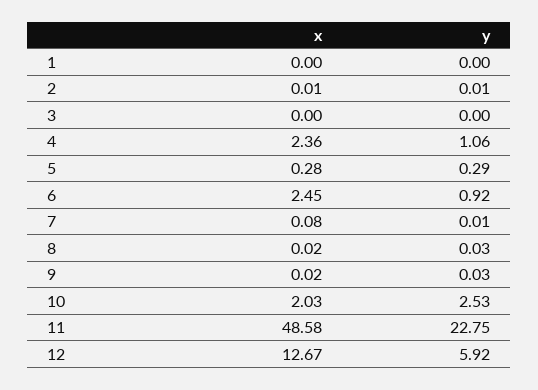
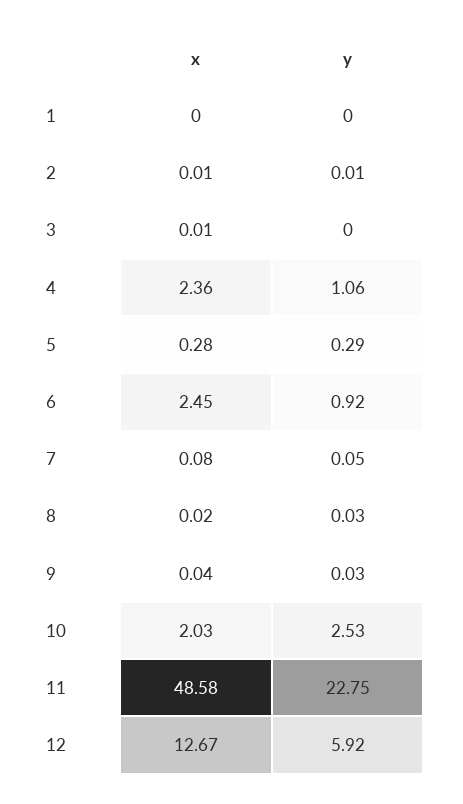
  {
    "x": {
      "1": 0,
      "2": 0.01,
-     "3": 0,
+     "3": 0.01,
      "4": 2.36,
      "5": 0.28,
      "6": 2.45,
      "7": 0.08,
      "8": 0.02,
-     "9": 0.02,
+     "9": 0.04,
      "10": 2.03,
      "11": 48.58,
      "12": 12.67
    },
    "y": {
      "1": 0,
      "2": 0.01,
      "3": 0,
      "4": 1.06,
      "5": 0.29,
      "6": 0.92,
-     "7": 0.01,
+     "7": 0.05,
      "8": 0.03,
      "9": 0.03,
      "10": 2.53,
      "11": 22.75,
      "12": 5.92
    }
  }

